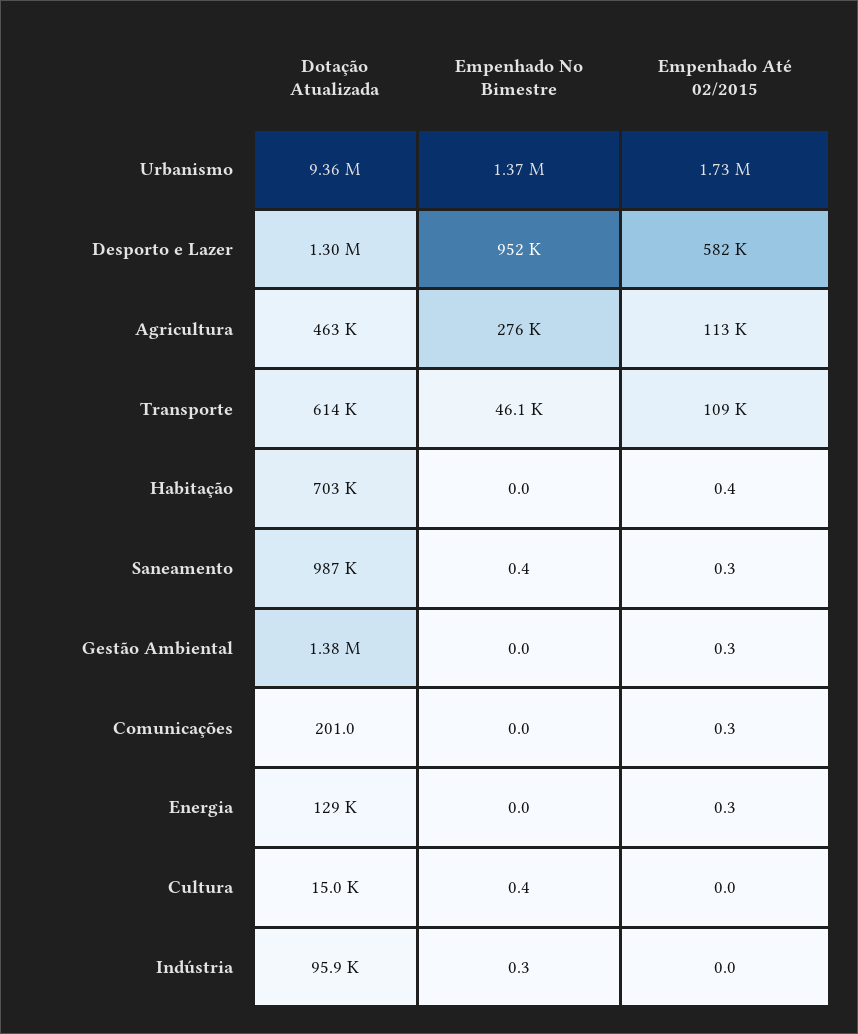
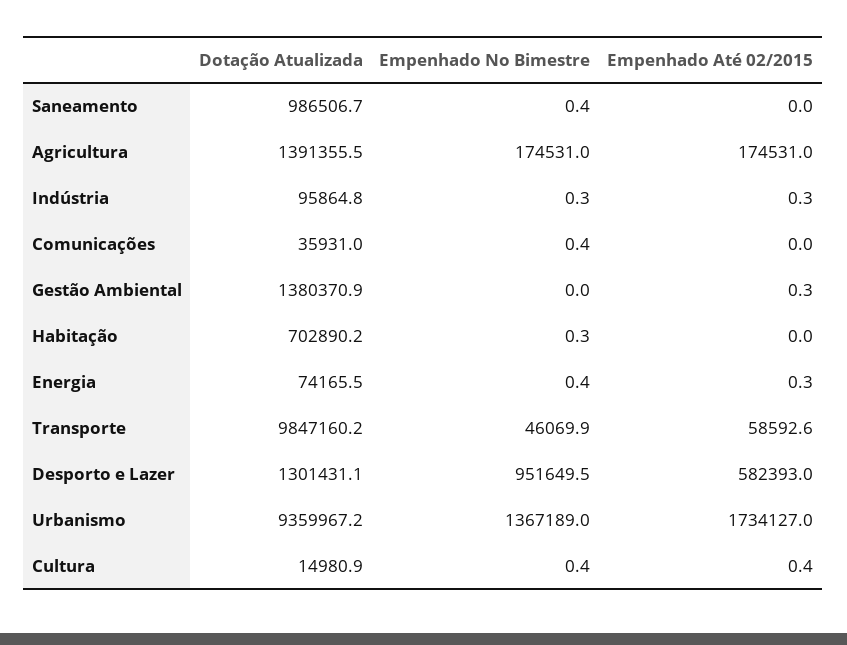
  {
    "Dotação Atualizada": {
      "Urbanismo": 9359967.2,
      "Desporto e Lazer": 1301431.1,
-     "Agricultura": 463000,
+     "Agricultura": 1391355.5,
-     "Transporte": 614000,
+     "Transporte": 9847160.2,
      "Habitação": 702890.2,
      "Saneamento": 986506.7,
      "Gestão Ambiental": 1380370.9,
-     "Comunicações": 201,
+     "Comunicações": 35931,
-     "Energia": 129000,
+     "Energia": 74165.5,
      "Cultura": 14980.9,
      "Indústria": 95864.8
    },
    "Empenhado No Bimestre": {
      "Urbanismo": 1367189,
      "Desporto e Lazer": 951649.5,
-     "Agricultura": 276000,
+     "Agricultura": 174531,
      "Transporte": 46069.9,
-     "Habitação": 0,
+     "Habitação": 0.3,
      "Saneamento": 0.4,
      "Gestão Ambiental": 0,
-     "Comunicações": 0,
+     "Comunicações": 0.4,
-     "Energia": 0,
+     "Energia": 0.4,
      "Cultura": 0.4,
      "Indústria": 0.3
    },
    "Empenhado Até 02/2015": {
      "Urbanismo": 1734127,
      "Desporto e Lazer": 582393,
-     "Agricultura": 113000,
+     "Agricultura": 174531,
-     "Transporte": 109000,
+     "Transporte": 58592.6,
-     "Habitação": 0.4,
+     "Habitação": 0,
-     "Saneamento": 0.3,
+     "Saneamento": 0,
      "Gestão Ambiental": 0.3,
-     "Comunicações": 0.3,
+     "Comunicações": 0,
      "Energia": 0.3,
-     "Cultura": 0,
+     "Cultura": 0.4,
-     "Indústria": 0
+     "Indústria": 0.3
    }
  }

